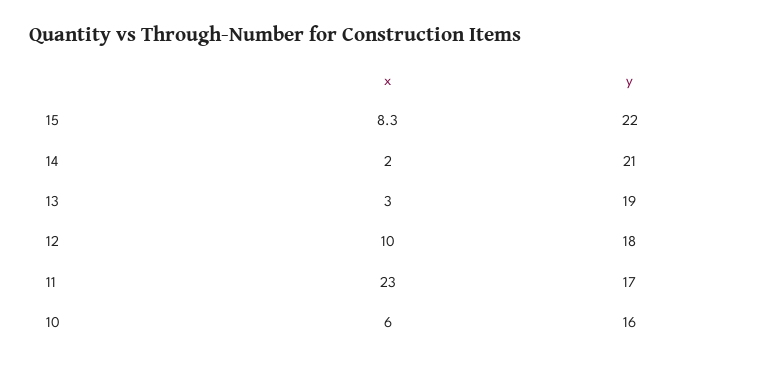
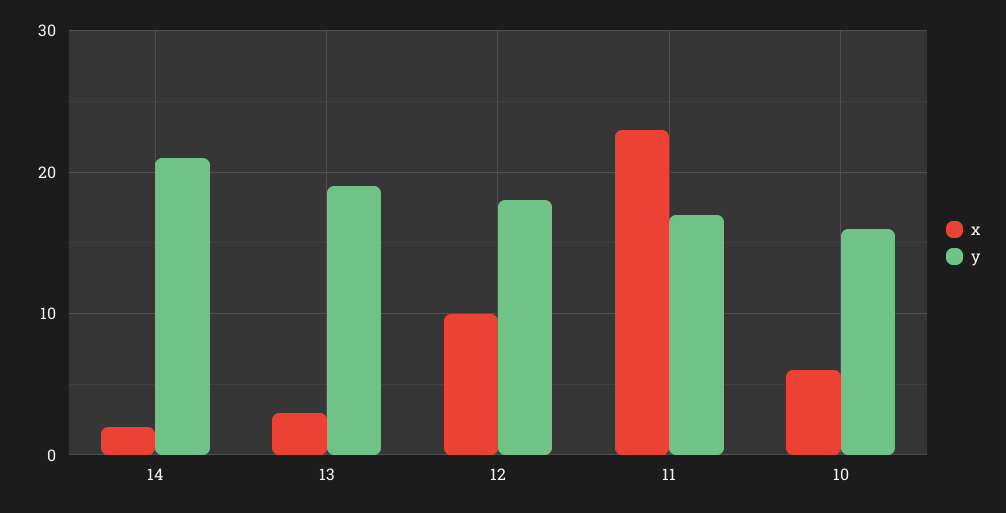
  {
    "x": {
-     "15": 8.3,
      "14": 2,
      "13": 3,
      "12": 10,
      "11": 23,
      "10": 6
    },
    "y": {
-     "15": 22,
      "14": 21,
      "13": 19,
      "12": 18,
      "11": 17,
      "10": 16
    }
  }

